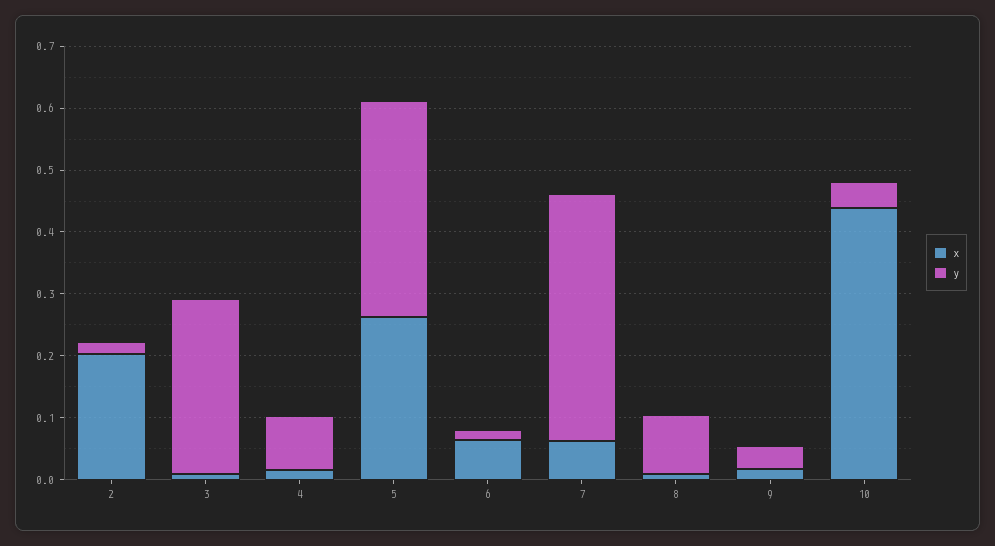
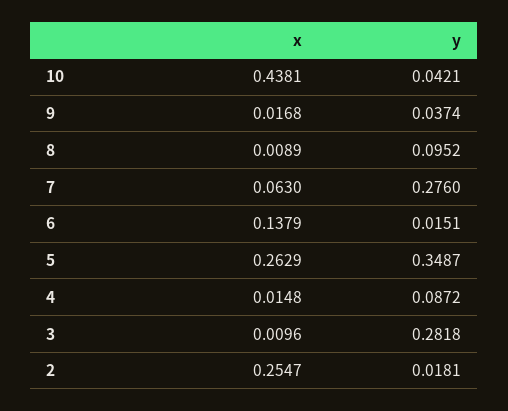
  {
    "x": {
-     "2": 0.2,
+     "2": 0.2547,
      "3": 0.0096,
      "4": 0.0148,
      "5": 0.2629,
-     "6": 0.06,
+     "6": 0.1379,
      "7": 0.063,
      "8": 0.0089,
      "9": 0.0168,
      "10": 0.4381
    },
    "y": {
      "2": 0.0181,
      "3": 0.2818,
      "4": 0.0872,
      "5": 0.3487,
      "6": 0.0151,
-     "7": 0.4,
+     "7": 0.276,
      "8": 0.0952,
      "9": 0.0374,
      "10": 0.0421
    }
  }

